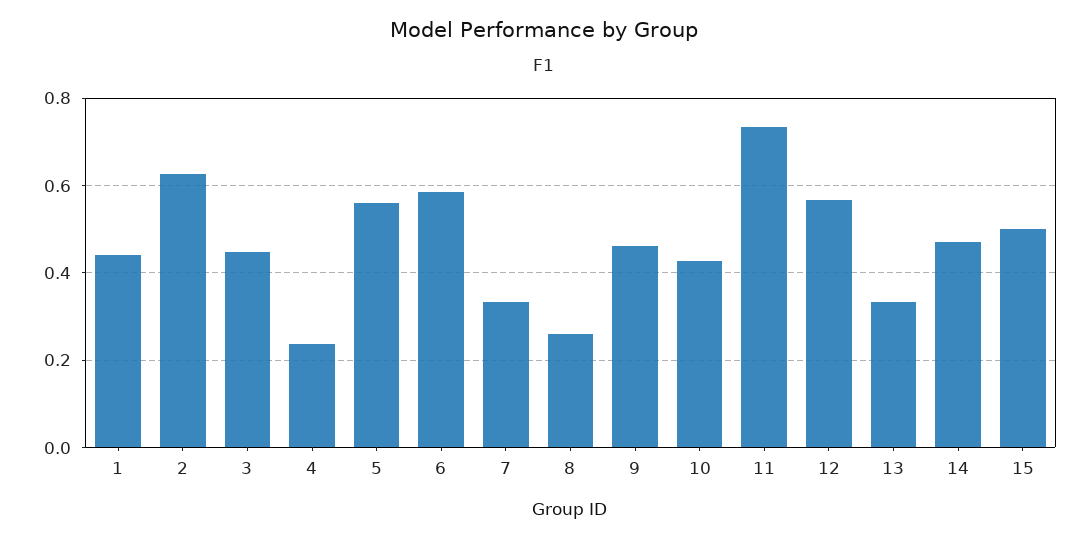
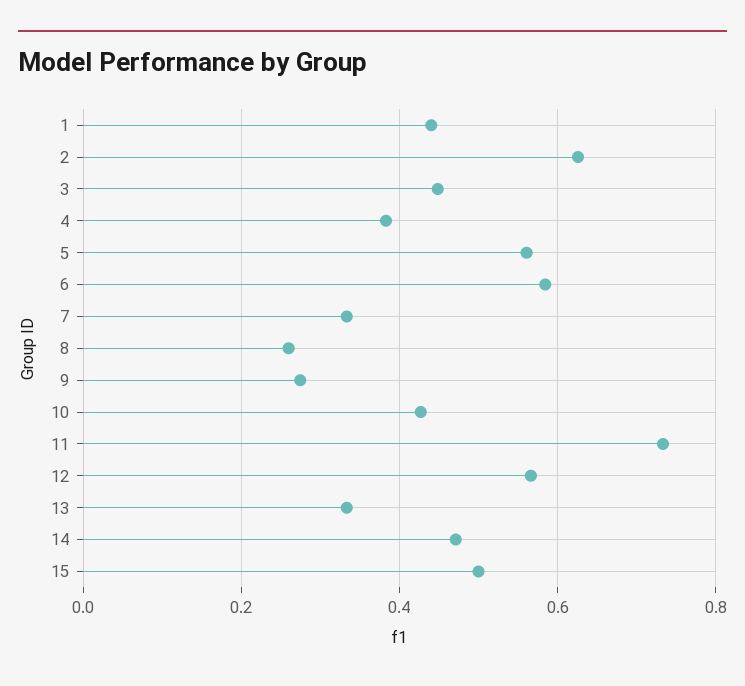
  {
    "1": 0.44,
    "2": 0.62,
    "3": 0.44,
-   "4": 0.24,
+   "4": 0.38,
    "5": 0.56,
    "6": 0.58,
    "7": 0.34,
    "8": 0.26,
-   "9": 0.46,
+   "9": 0.28,
    "10": 0.42,
    "11": 0.74,
    "12": 0.56,
    "13": 0.34,
    "14": 0.48,
    "15": 0.5
  }

